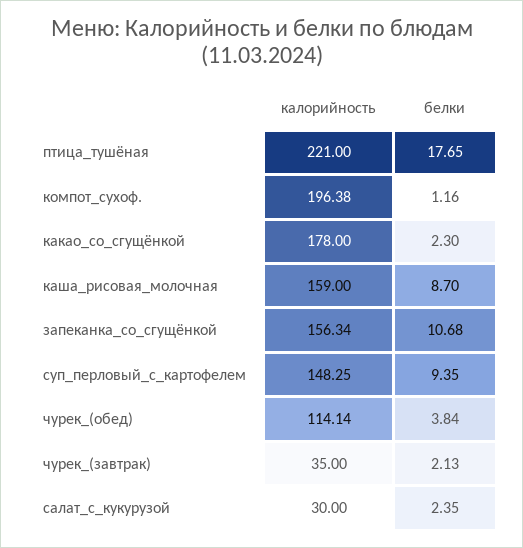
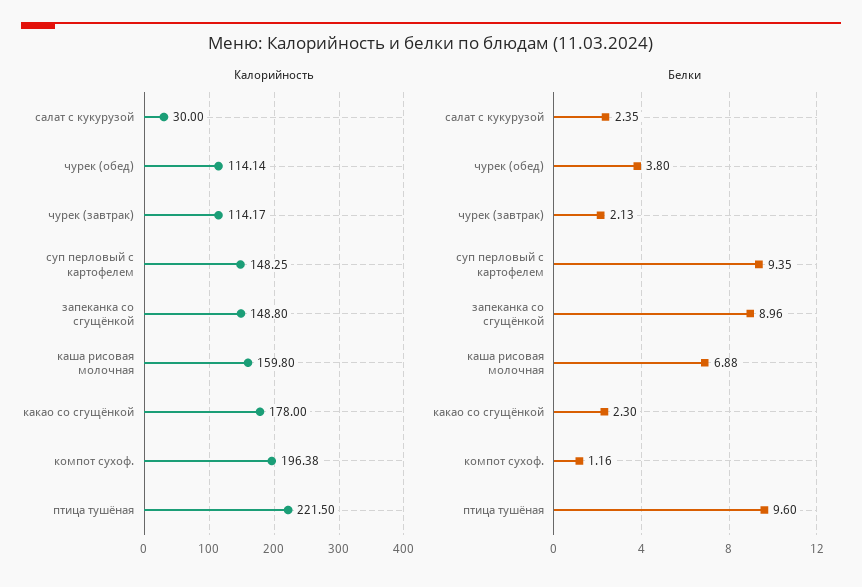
  {
    "калорийность": {
-     "птица_тушёная": 221,
+     "птица_тушёная": 221.5,
      "компот_сухоф.": 196.38,
      "какао_со_сгущёнкой": 178,
-     "каша_рисовая_молочная": 159,
+     "каша_рисовая_молочная": 159.8,
-     "запеканка_со_сгущёнкой": 156.34,
+     "запеканка_со_сгущёнкой": 148.8,
      "суп_перловый_с_картофелем": 148.25,
      "чурек_(обед)": 114.14,
-     "чурек_(завтрак)": 35,
+     "чурек_(завтрак)": 114.17,
      "салат_с_кукурузой": 30
    },
    "белки": {
-     "птица_тушёная": 17.65,
+     "птица_тушёная": 9.6,
      "компот_сухоф.": 1.16,
      "какао_со_сгущёнкой": 2.3,
-     "каша_рисовая_молочная": 8.7,
+     "каша_рисовая_молочная": 6.88,
-     "запеканка_со_сгущёнкой": 10.68,
+     "запеканка_со_сгущёнкой": 8.96,
      "суп_перловый_с_картофелем": 9.35,
-     "чурек_(обед)": 3.84,
+     "чурек_(обед)": 3.8,
      "чурек_(завтрак)": 2.13,
      "салат_с_кукурузой": 2.35
    }
  }

